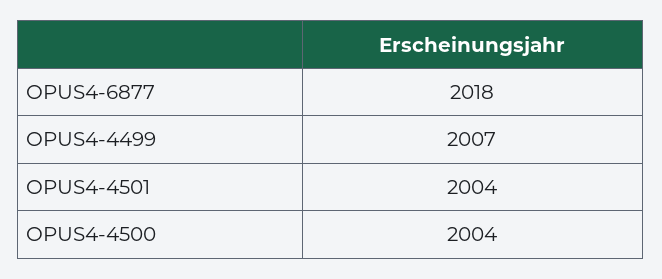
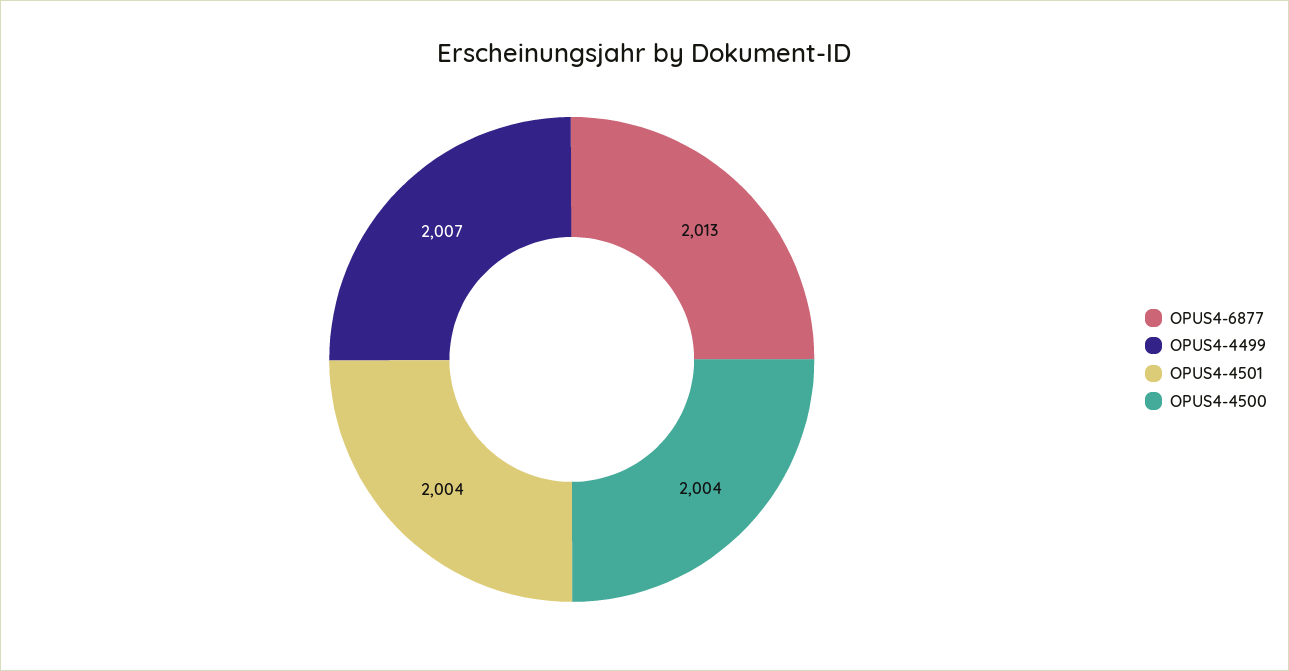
  {
-   "OPUS4-6877": 2018,
+   "OPUS4-6877": 2013,
    "OPUS4-4499": 2007,
    "OPUS4-4501": 2004,
    "OPUS4-4500": 2004
  }

